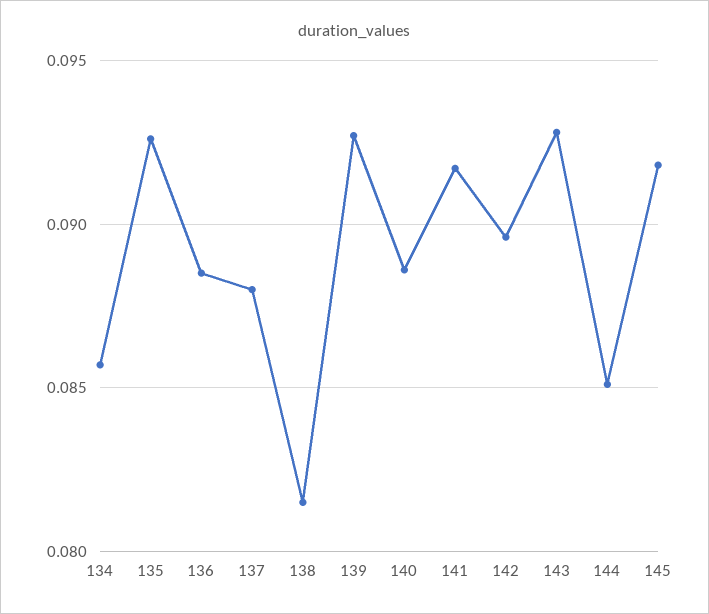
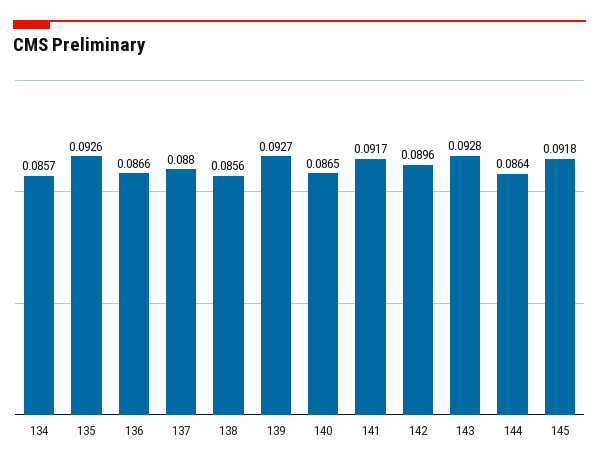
  {
    "134": 0.0857,
    "135": 0.0926,
-   "136": 0.0885,
+   "136": 0.0866,
    "137": 0.088,
-   "138": 0.0815,
+   "138": 0.0856,
    "139": 0.0927,
-   "140": 0.0885,
+   "140": 0.0865,
    "141": 0.0917,
    "142": 0.0896,
    "143": 0.0928,
-   "144": 0.085,
+   "144": 0.0864,
    "145": 0.0918
  }

